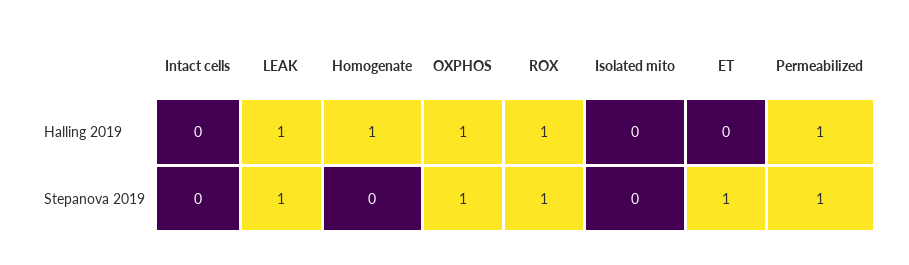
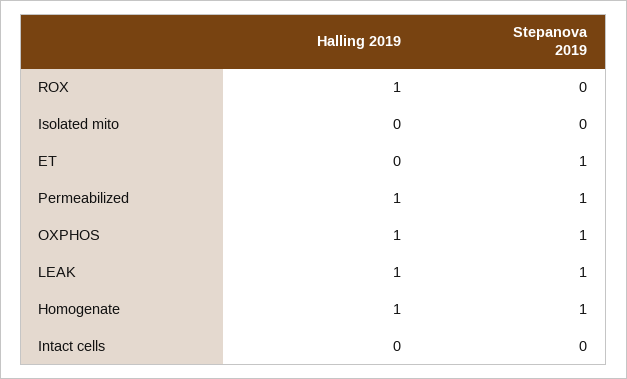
  {
    "Intact cells": {
      "Halling 2019": 0,
      "Stepanova 2019": 0
    },
    "LEAK": {
      "Halling 2019": 1,
      "Stepanova 2019": 1
    },
    "Homogenate": {
      "Halling 2019": 1,
-     "Stepanova 2019": 0
+     "Stepanova 2019": 1
    },
    "OXPHOS": {
      "Halling 2019": 1,
      "Stepanova 2019": 1
    },
    "ROX": {
      "Halling 2019": 1,
-     "Stepanova 2019": 1
+     "Stepanova 2019": 0
    },
    "Isolated mito": {
      "Halling 2019": 0,
      "Stepanova 2019": 0
    },
    "ET": {
      "Halling 2019": 0,
      "Stepanova 2019": 1
    },
    "Permeabilized": {
      "Halling 2019": 1,
      "Stepanova 2019": 1
    }
  }

